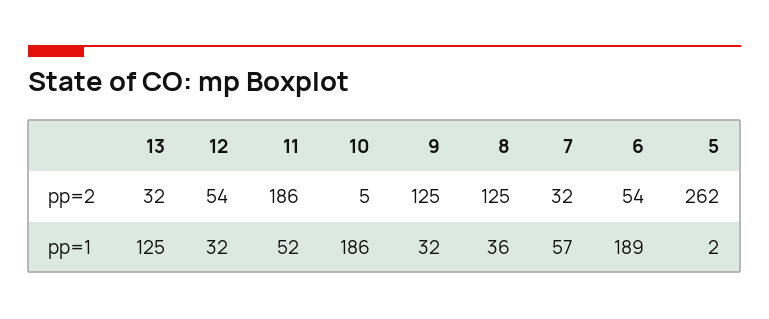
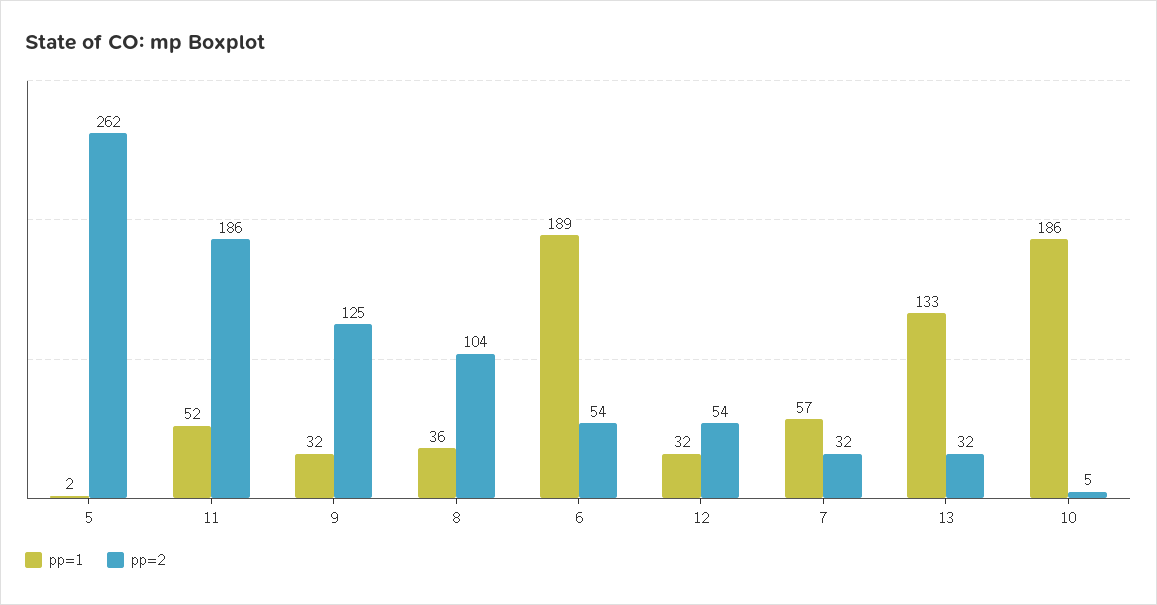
  {
    "pp=2": {
      "13": 32,
      "12": 54,
      "11": 186,
      "10": 5,
      "9": 125,
-     "8": 125,
+     "8": 104,
      "7": 32,
      "6": 54,
      "5": 262
    },
    "pp=1": {
-     "13": 125,
+     "13": 133,
      "12": 32,
      "11": 52,
      "10": 186,
      "9": 32,
      "8": 36,
      "7": 57,
      "6": 189,
      "5": 2
    }
  }

